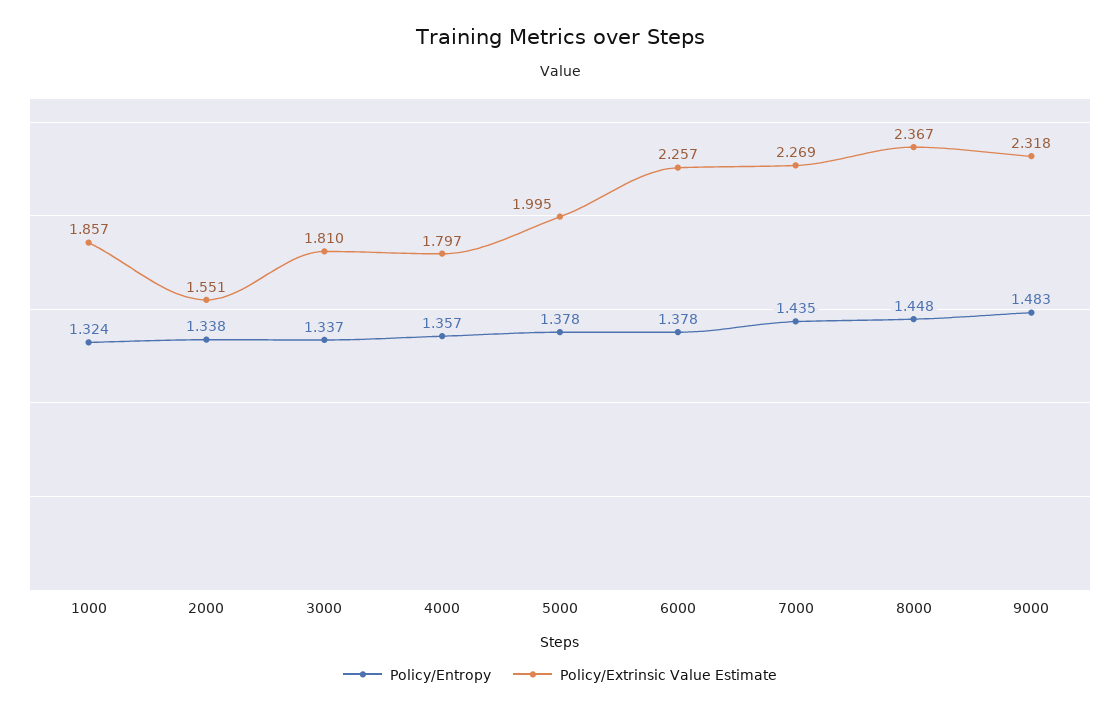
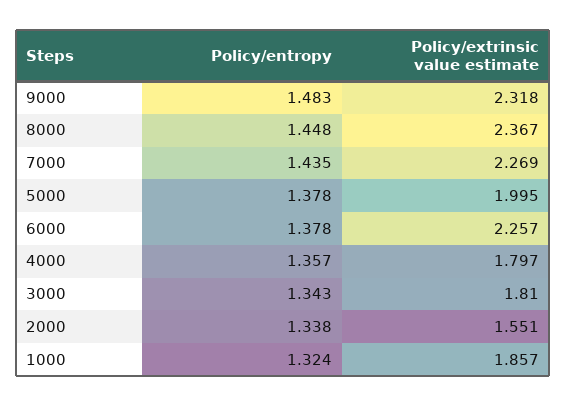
  {
    "Policy/Entropy": {
      "1000": 1.324,
      "2000": 1.338,
-     "3000": 1.337,
+     "3000": 1.343,
      "4000": 1.357,
      "5000": 1.378,
      "6000": 1.378,
      "7000": 1.435,
      "8000": 1.448,
      "9000": 1.483
    },
    "Policy/Extrinsic Value Estimate": {
      "1000": 1.857,
      "2000": 1.551,
      "3000": 1.81,
      "4000": 1.797,
      "5000": 1.995,
      "6000": 2.257,
      "7000": 2.269,
      "8000": 2.367,
      "9000": 2.318
    }
  }

